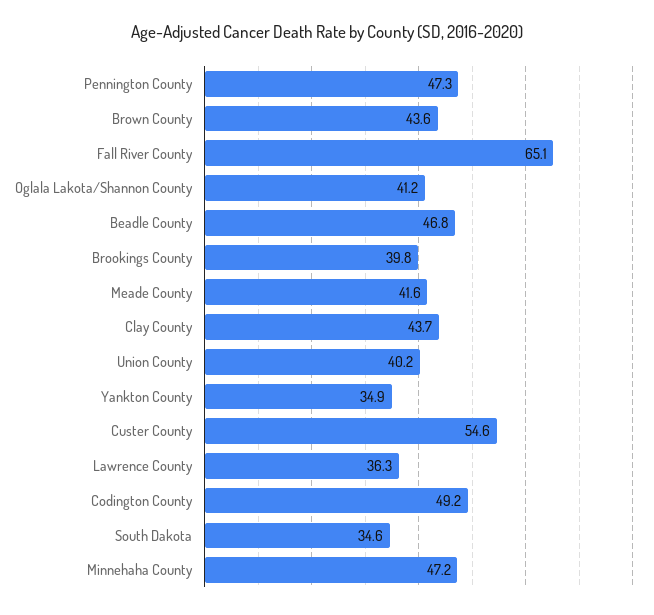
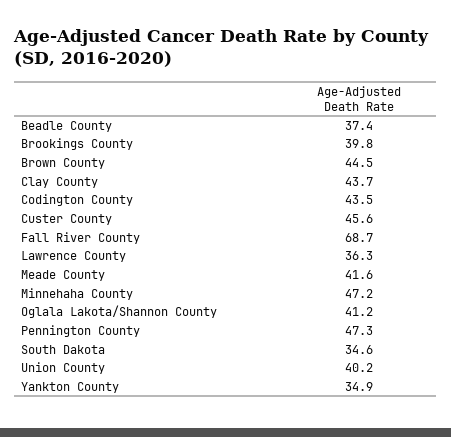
  {
    "Pennington County": 47.3,
-   "Brown County": 43.6,
+   "Brown County": 44.5,
-   "Fall River County": 65.1,
+   "Fall River County": 68.7,
    "Oglala Lakota/Shannon County": 41.2,
-   "Beadle County": 46.8,
+   "Beadle County": 37.4,
    "Brookings County": 39.8,
    "Meade County": 41.6,
    "Clay County": 43.7,
    "Union County": 40.2,
    "Yankton County": 34.9,
-   "Custer County": 54.6,
+   "Custer County": 45.6,
    "Lawrence County": 36.3,
-   "Codington County": 49.2,
+   "Codington County": 43.5,
    "South Dakota": 34.6,
    "Minnehaha County": 47.2
  }

